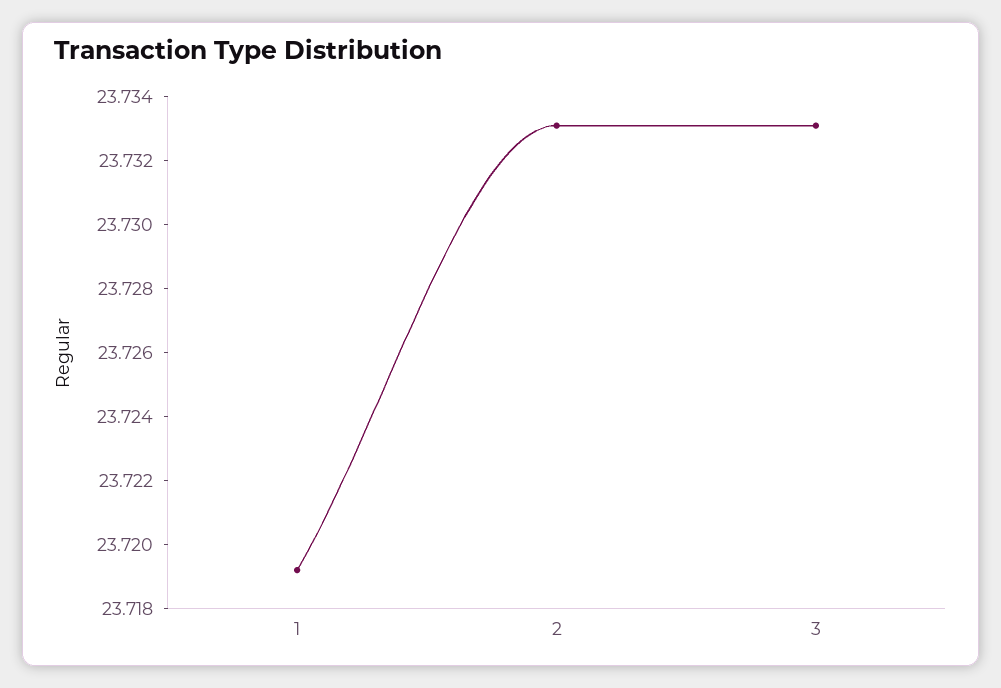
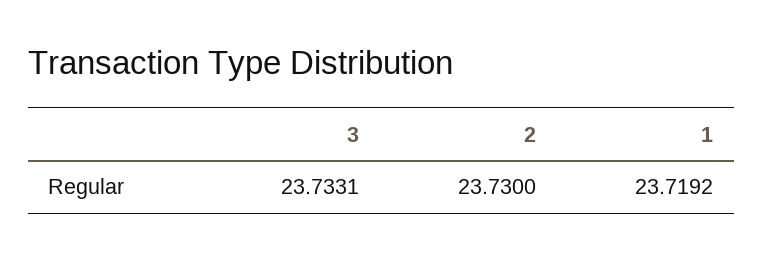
  {
    "1": 23.7192,
-   "2": 23.733,
+   "2": 23.73,
    "3": 23.7331
  }

